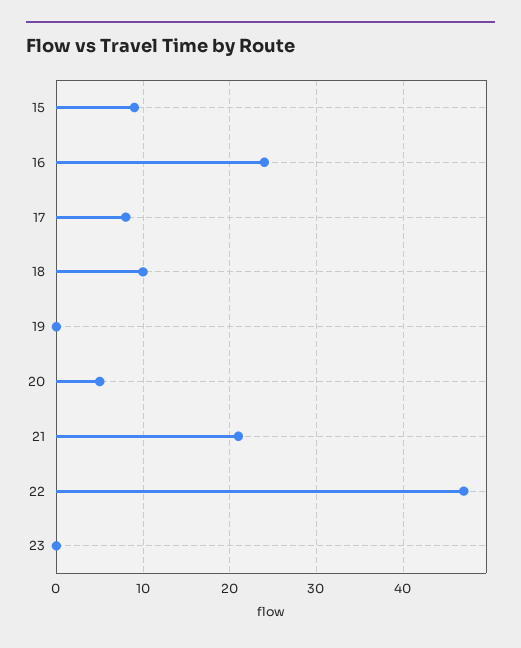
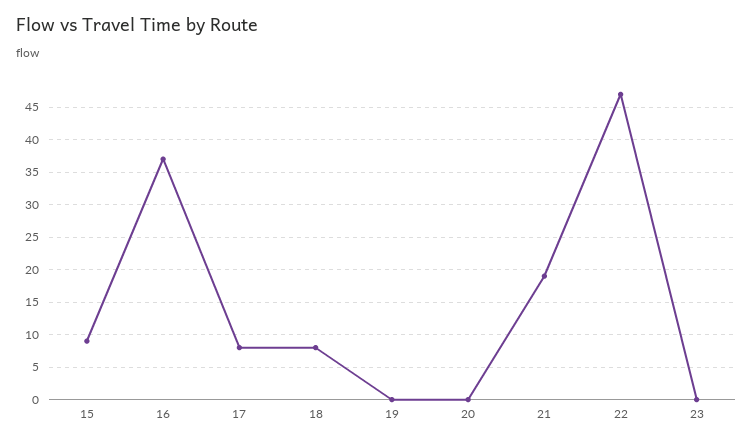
  {
    "15": 9,
-   "16": 24,
+   "16": 37,
    "17": 8,
-   "18": 10,
+   "18": 8,
    "19": 0,
-   "20": 5,
+   "20": 0,
-   "21": 21,
+   "21": 19,
    "22": 47,
    "23": 0
  }

